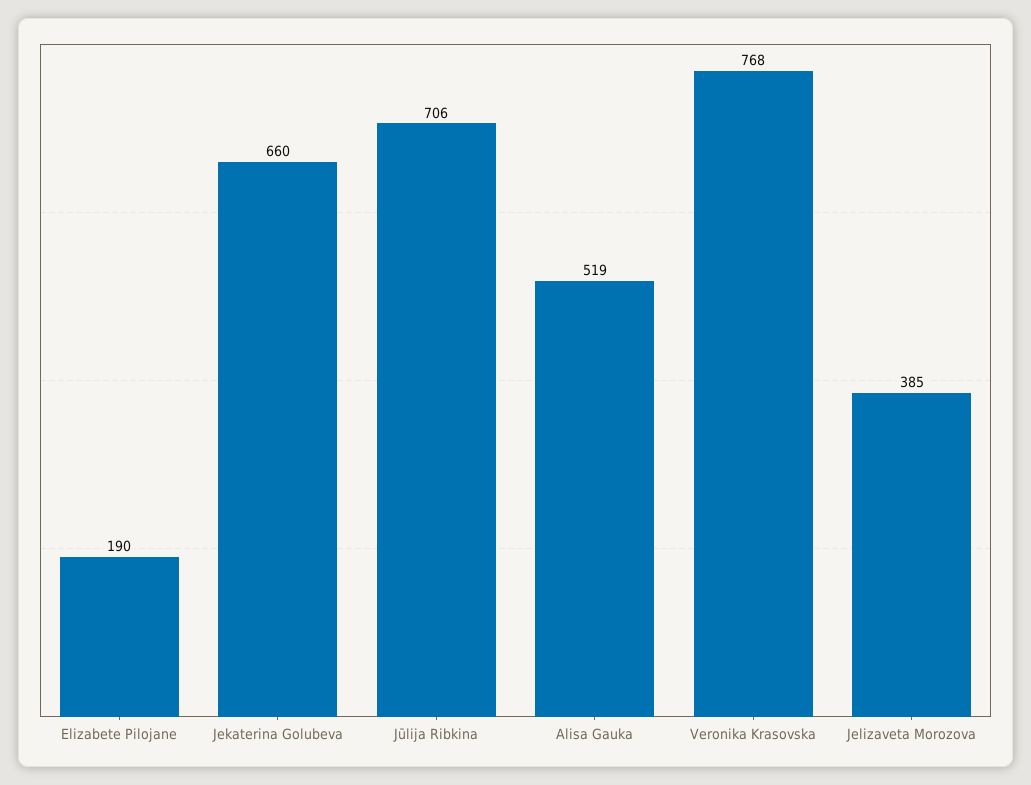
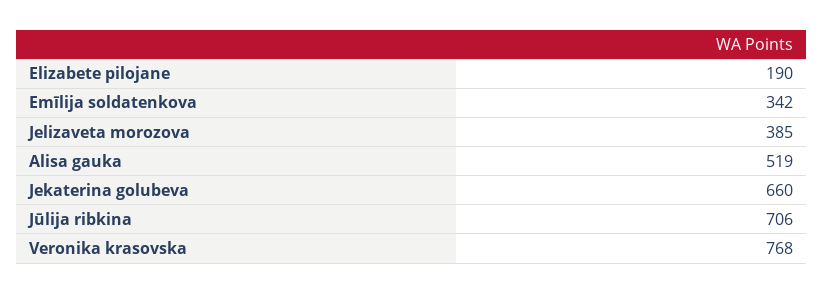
  {
    "Elizabete Pilojane": 190,
    "Jekaterina Golubeva": 660,
    "Jūlija Ribkina": 706,
    "Alisa Gauka": 519,
    "Veronika Krasovska": 768,
-   "Jelizaveta Morozova": 385
+   "Jelizaveta Morozova": 385,
+   "Emīlija soldatenkova": 342
  }

